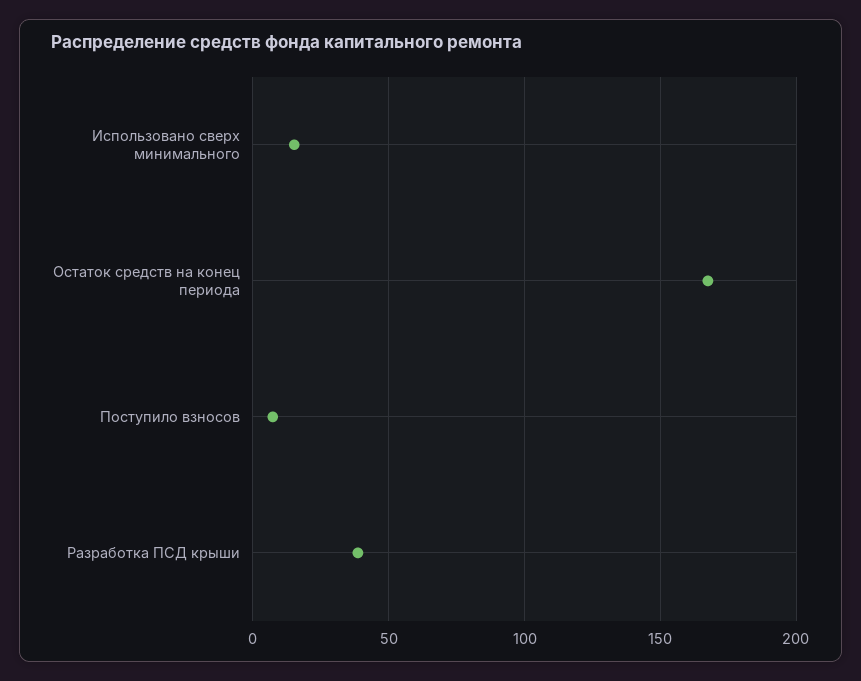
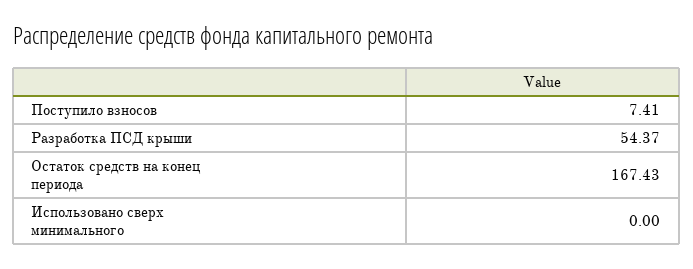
  {
-   "Использовано сверх минимального": 15,
+   "Использовано сверх минимального": 0,
    "Остаток средств на конец периода": 167.43,
    "Поступило взносов": 7.41,
-   "Разработка ПСД крыши": 40
+   "Разработка ПСД крыши": 54.37
  }

